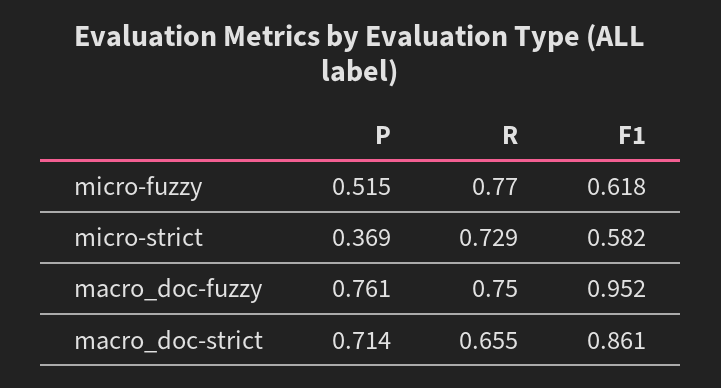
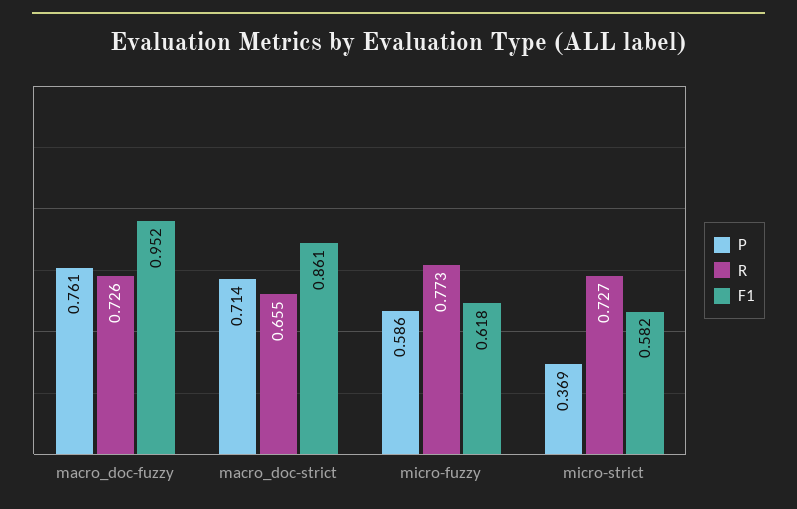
  {
    "P": {
-     "micro-fuzzy": 0.515,
+     "micro-fuzzy": 0.586,
      "micro-strict": 0.369,
      "macro_doc-fuzzy": 0.761,
      "macro_doc-strict": 0.714
    },
    "R": {
-     "micro-fuzzy": 0.77,
+     "micro-fuzzy": 0.773,
-     "micro-strict": 0.729,
+     "micro-strict": 0.727,
-     "macro_doc-fuzzy": 0.75,
+     "macro_doc-fuzzy": 0.726,
      "macro_doc-strict": 0.655
    },
    "F1": {
      "micro-fuzzy": 0.618,
      "micro-strict": 0.582,
      "macro_doc-fuzzy": 0.952,
      "macro_doc-strict": 0.861
    }
  }

